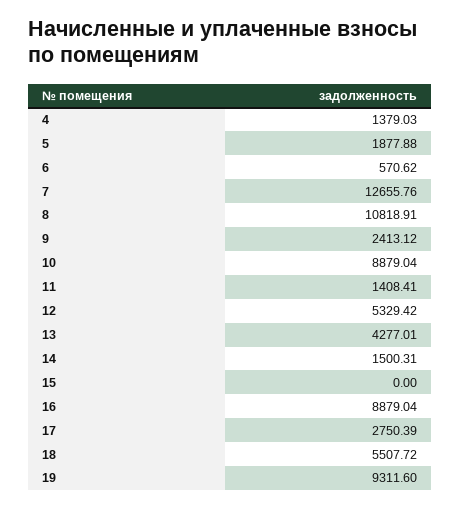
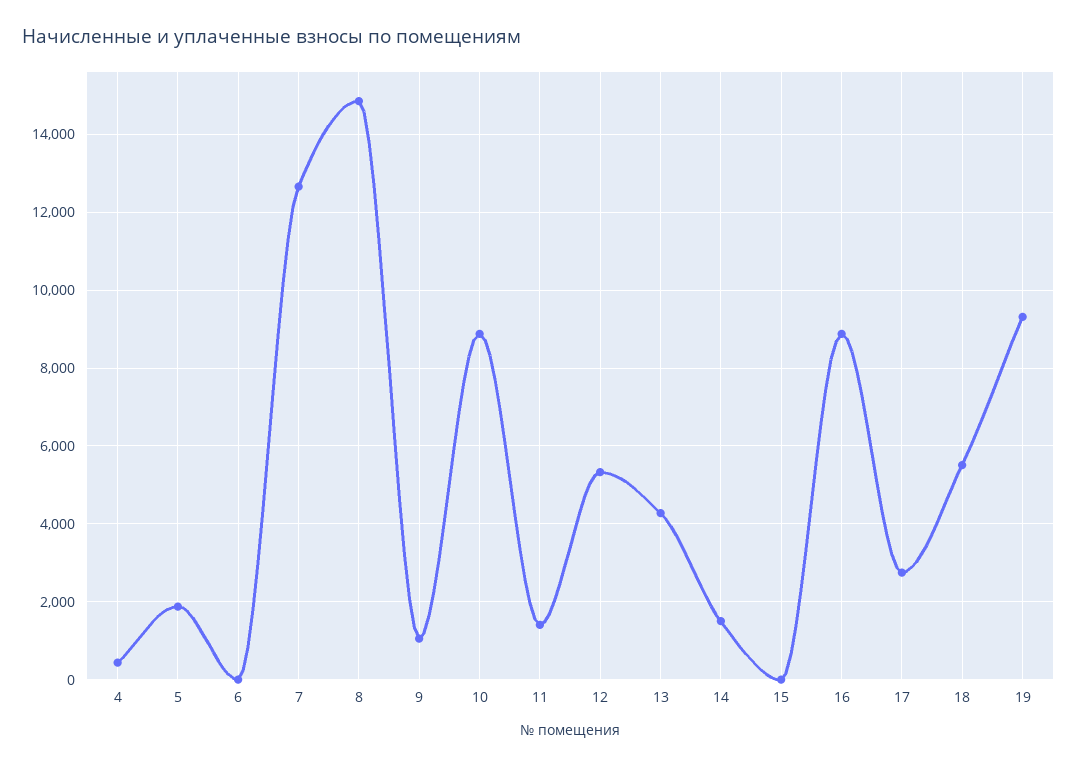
  {
-   "4": 1379.03,
+   "4": 400,
    "5": 1877.88,
-   "6": 570.62,
+   "6": 0,
    "7": 12655.76,
-   "8": 10818.91,
+   "8": 14800,
-   "9": 2413.12,
+   "9": 1000,
    "10": 8879.04,
    "11": 1408.41,
    "12": 5329.42,
    "13": 4277.01,
    "14": 1500.31,
    "15": 0,
    "16": 8879.04,
    "17": 2750.39,
    "18": 5507.72,
    "19": 9311.6
  }

